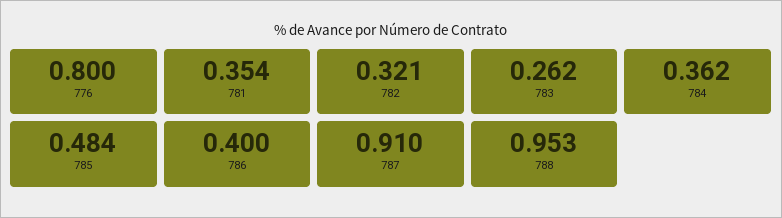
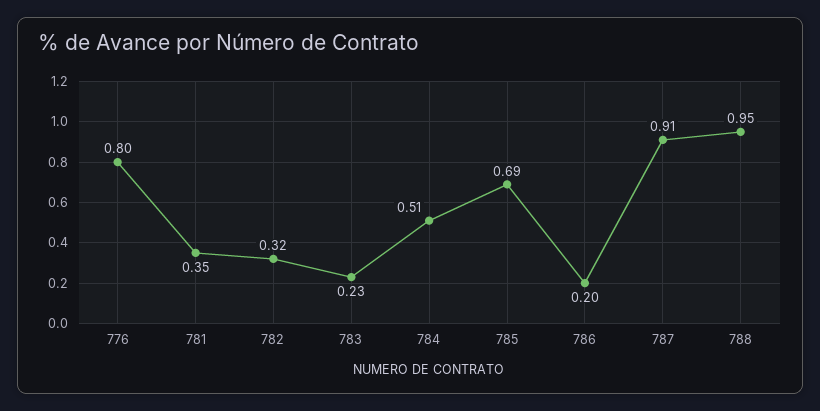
  {
    "776": 0.8,
    "781": 0.354,
    "782": 0.321,
-   "783": 0.262,
+   "783": 0.23,
-   "784": 0.362,
+   "784": 0.51,
-   "785": 0.484,
+   "785": 0.69,
-   "786": 0.4,
+   "786": 0.2,
    "787": 0.91,
    "788": 0.953
  }

